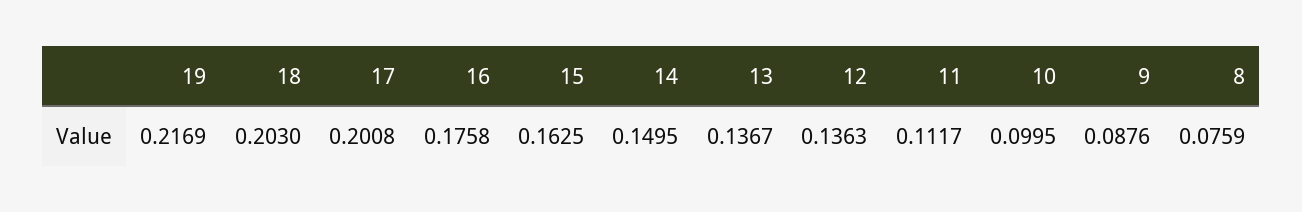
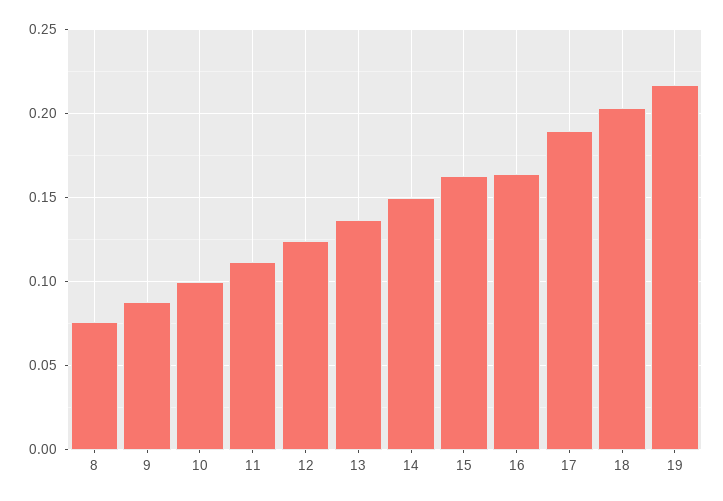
  {
    "19": 0.2169,
    "18": 0.203,
-   "17": 0.2008,
+   "17": 0.19,
-   "16": 0.1758,
+   "16": 0.165,
    "15": 0.1625,
    "14": 0.1495,
    "13": 0.1367,
-   "12": 0.1363,
+   "12": 0.125,
    "11": 0.1117,
    "10": 0.0995,
    "9": 0.0876,
    "8": 0.0759
  }

